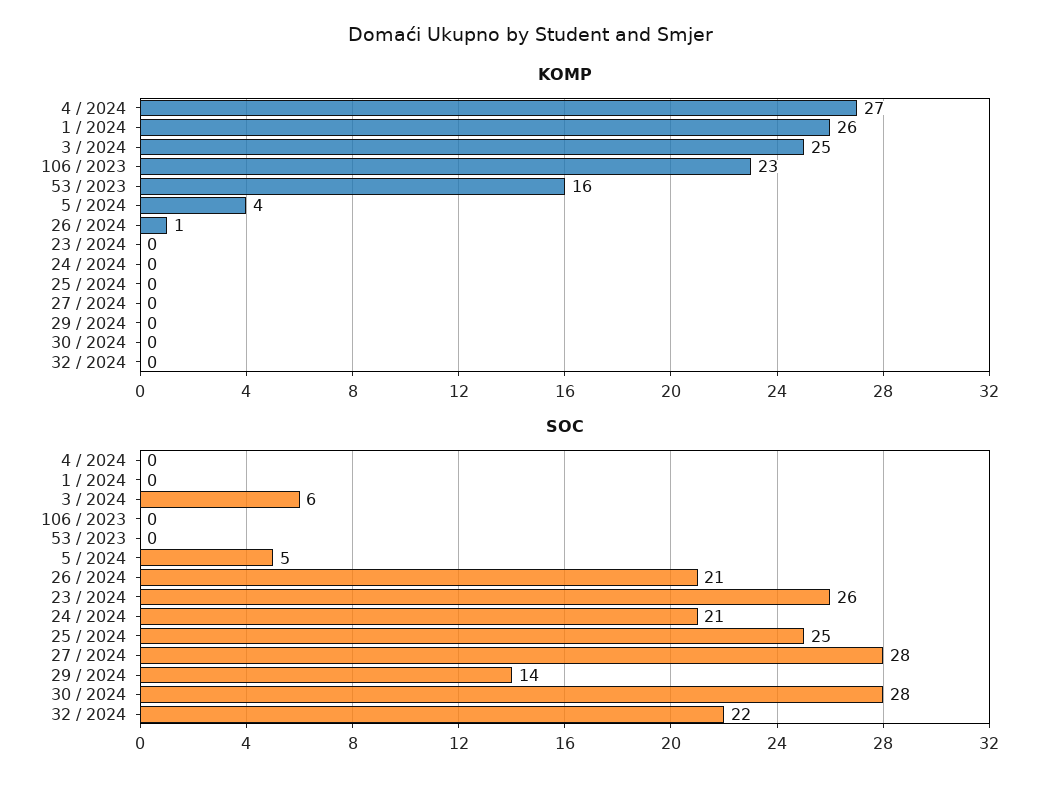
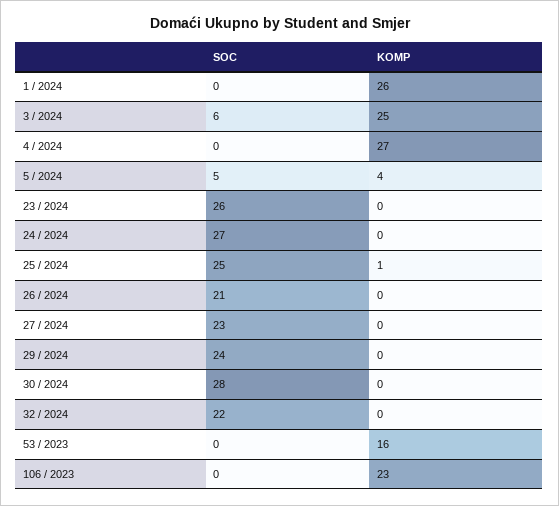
  {
    "KOMP": {
      "4 / 2024": 27,
      "1 / 2024": 26,
      "3 / 2024": 25,
      "106 / 2023": 23,
      "53 / 2023": 16,
      "5 / 2024": 4,
-     "26 / 2024": 1,
+     "26 / 2024": 0,
      "23 / 2024": 0,
      "24 / 2024": 0,
-     "25 / 2024": 0,
+     "25 / 2024": 1,
      "27 / 2024": 0,
      "29 / 2024": 0,
      "30 / 2024": 0,
      "32 / 2024": 0
    },
    "SOC": {
      "4 / 2024": 0,
      "1 / 2024": 0,
      "3 / 2024": 6,
      "106 / 2023": 0,
      "53 / 2023": 0,
      "5 / 2024": 5,
      "26 / 2024": 21,
      "23 / 2024": 26,
-     "24 / 2024": 21,
+     "24 / 2024": 27,
      "25 / 2024": 25,
-     "27 / 2024": 28,
+     "27 / 2024": 23,
-     "29 / 2024": 14,
+     "29 / 2024": 24,
      "30 / 2024": 28,
      "32 / 2024": 22
    }
  }

